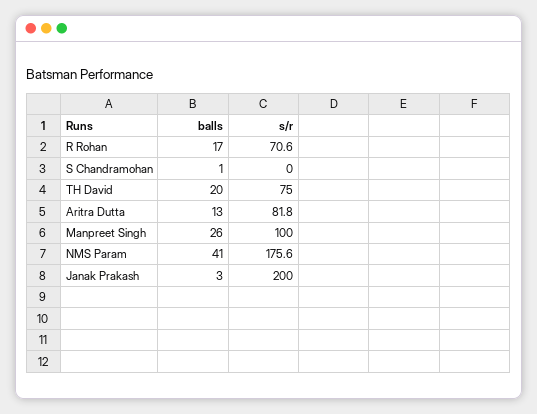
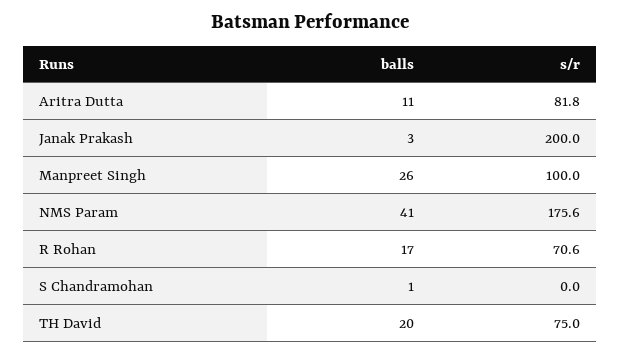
  {
    "balls": {
      "R Rohan": 17,
      "S Chandramohan": 1,
      "TH David": 20,
-     "Aritra Dutta": 13,
+     "Aritra Dutta": 11,
      "Manpreet Singh": 26,
      "NMS Param": 41,
      "Janak Prakash": 3
    },
    "s/r": {
      "R Rohan": 70.6,
      "S Chandramohan": 0,
      "TH David": 75,
      "Aritra Dutta": 81.8,
      "Manpreet Singh": 100,
      "NMS Param": 175.6,
      "Janak Prakash": 200
    }
  }

